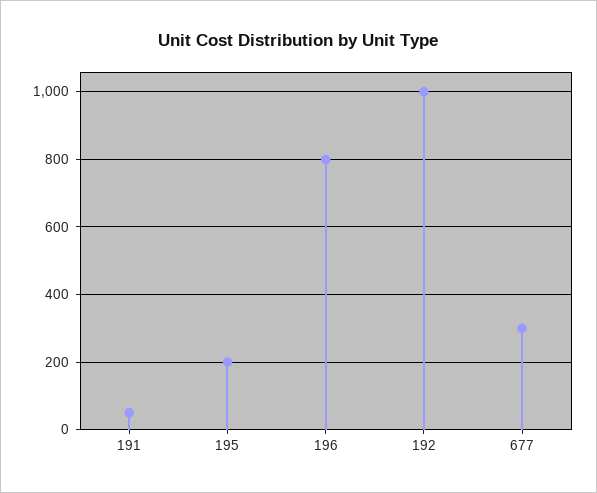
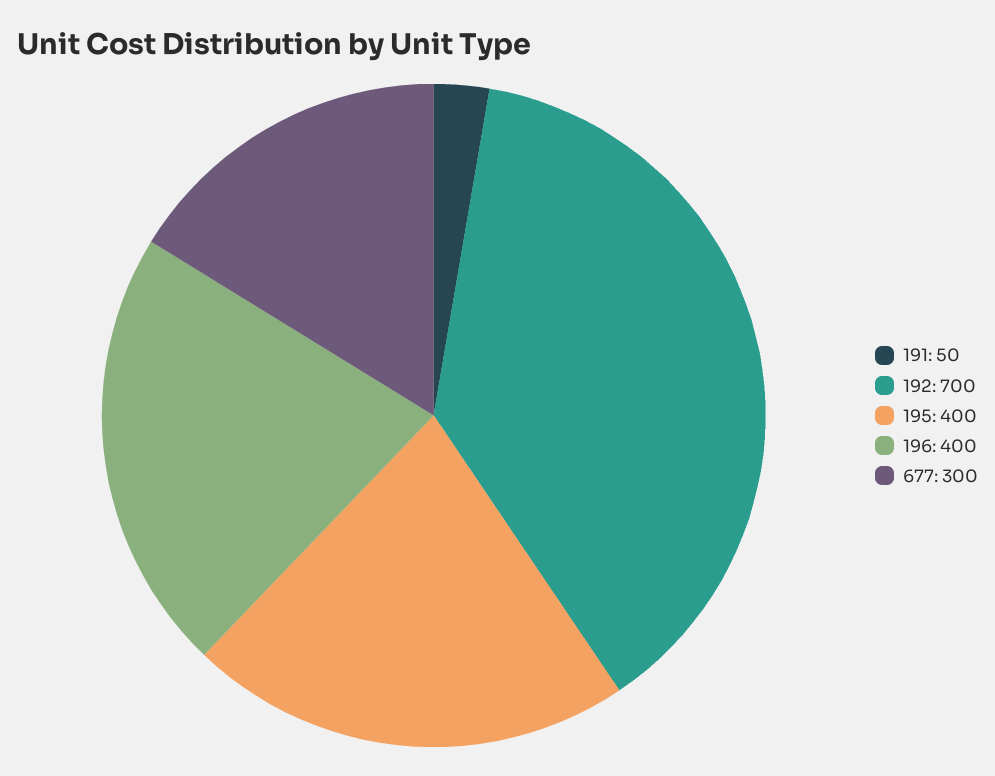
  {
    "191": 50,
-   "195": 200,
+   "195": 400,
-   "196": 800,
+   "196": 400,
-   "192": 1000,
+   "192": 700,
    "677": 300
  }

